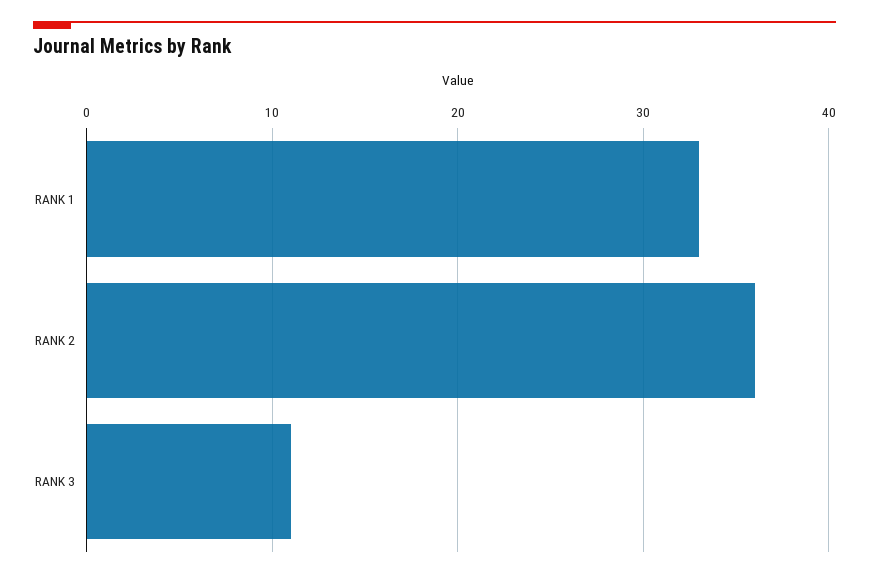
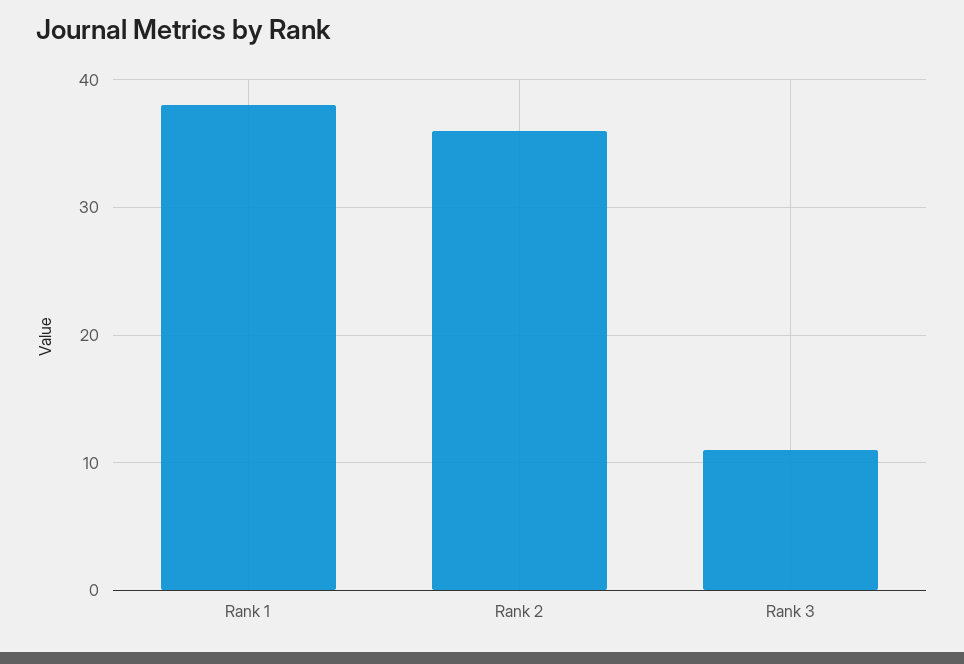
  {
-   "RANK 1": 33,
+   "RANK 1": 38,
    "RANK 2": 36,
    "RANK 3": 11
  }

